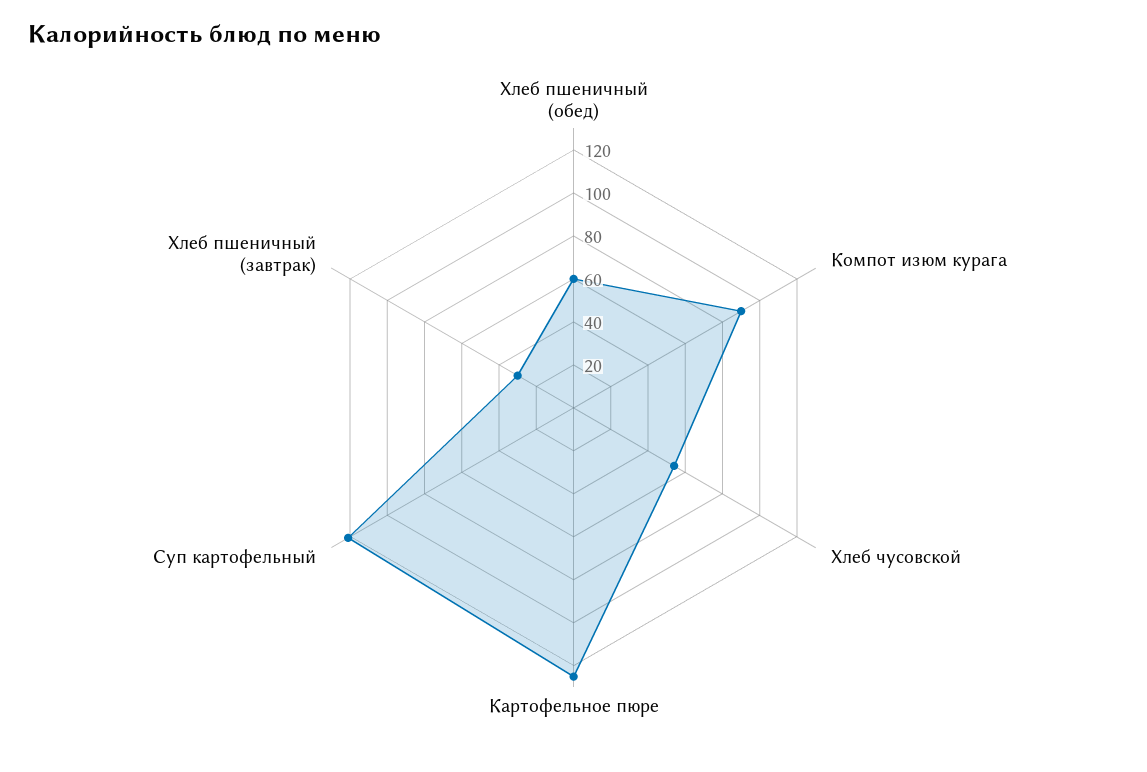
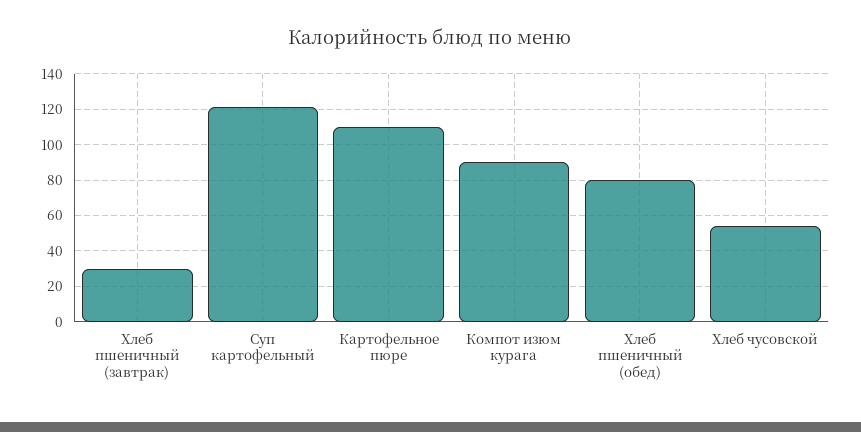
  {
-   "Хлеб пшеничный (обед)": 60,
+   "Хлеб пшеничный (обед)": 80,
    "Компот изюм курага": 90,
    "Хлеб чусовской": 55,
-   "Картофельное пюре": 125,
+   "Картофельное пюре": 110,
    "Суп картофельный": 120,
    "Хлеб пшеничный (завтрак)": 30
  }

